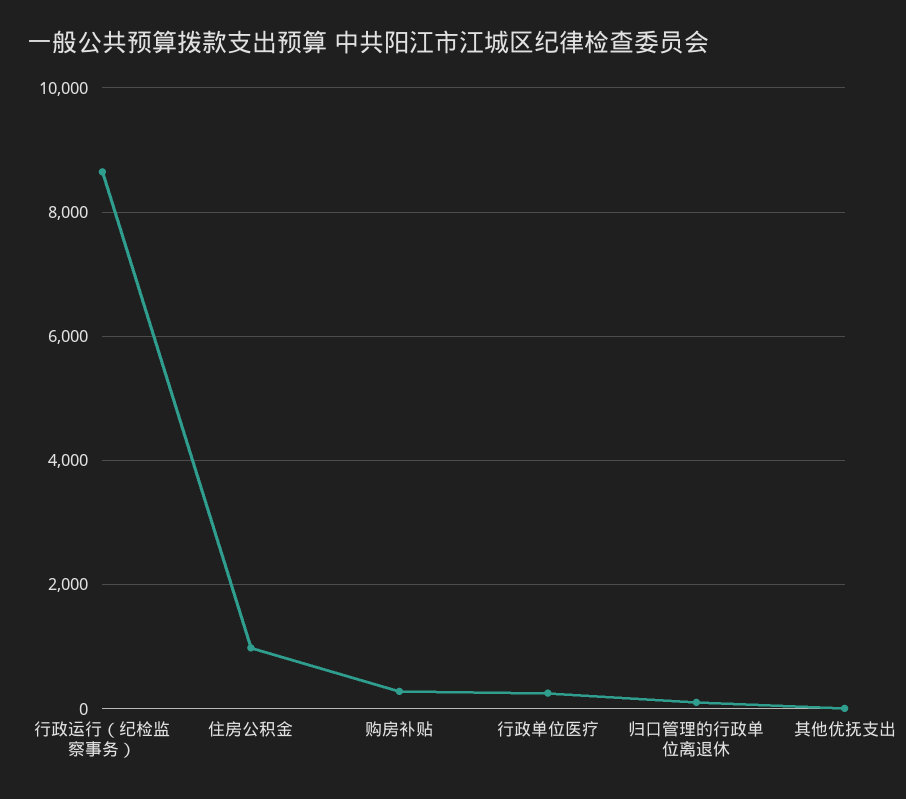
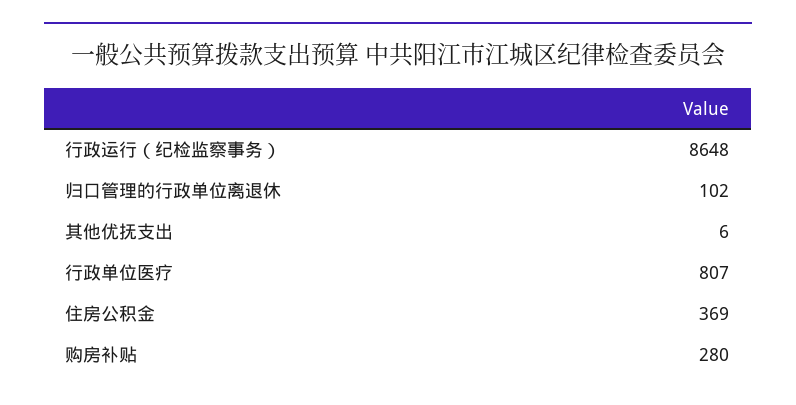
  {
    "行政运行（纪检监察事务）": 8648,
-   "住房公积金": 1000,
+   "住房公积金": 369,
    "购房补贴": 280,
-   "行政单位医疗": 200,
+   "行政单位医疗": 807,
    "归口管理的行政单位离退休": 102,
    "其他优抚支出": 6
  }

